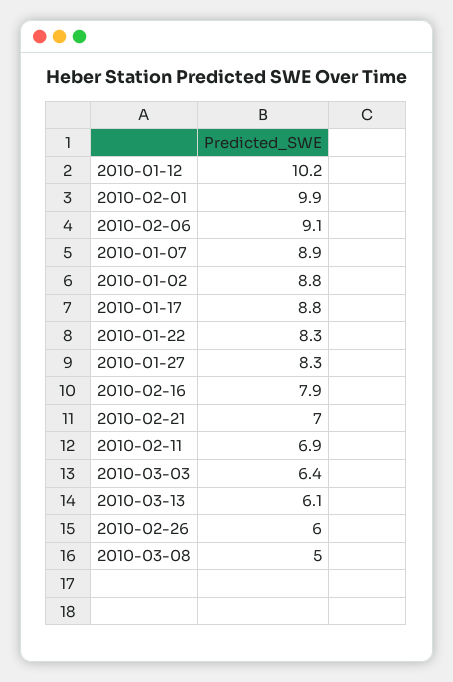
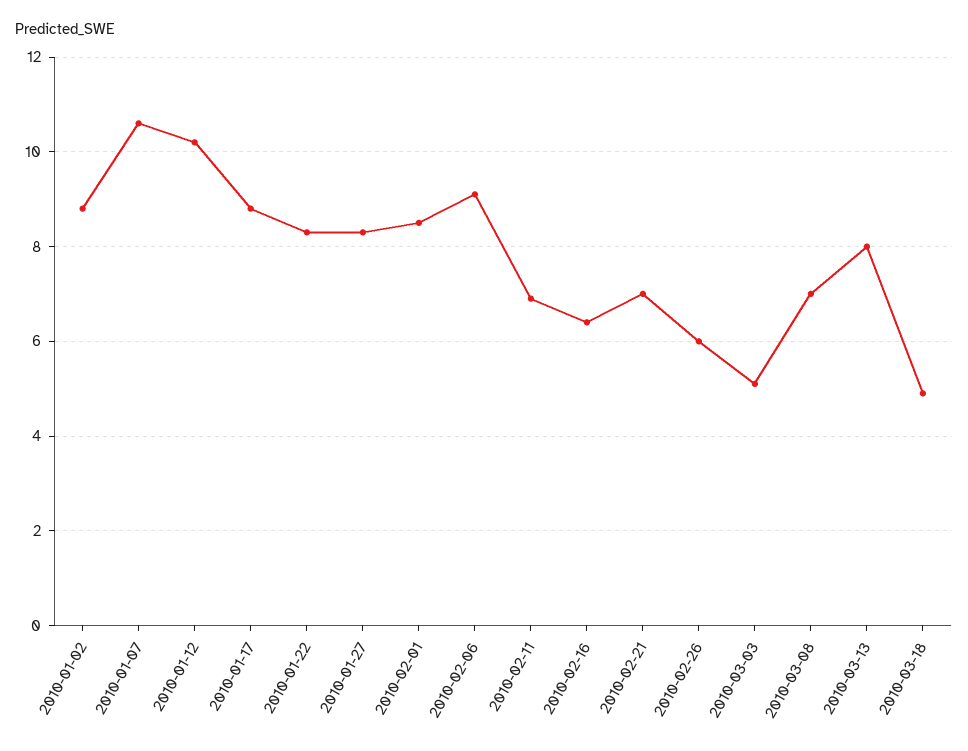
  {
    "2010-01-12": 10.2,
-   "2010-02-01": 9.9,
+   "2010-02-01": 8.5,
    "2010-02-06": 9.1,
-   "2010-01-07": 8.9,
+   "2010-01-07": 10.5,
    "2010-01-02": 8.8,
    "2010-01-17": 8.8,
    "2010-01-22": 8.3,
    "2010-01-27": 8.3,
-   "2010-02-16": 7.9,
+   "2010-02-16": 6.5,
    "2010-02-21": 7,
    "2010-02-11": 6.9,
-   "2010-03-03": 6.4,
+   "2010-03-03": 5,
-   "2010-03-13": 6.1,
+   "2010-03-13": 8,
    "2010-02-26": 6,
-   "2010-03-08": 5
+   "2010-03-08": 7,
+   "2010-03-18": 5
  }

